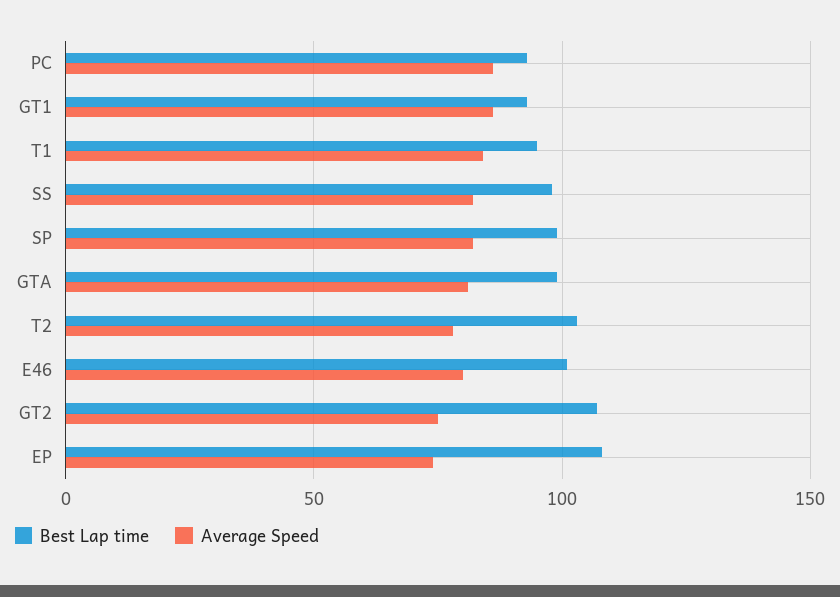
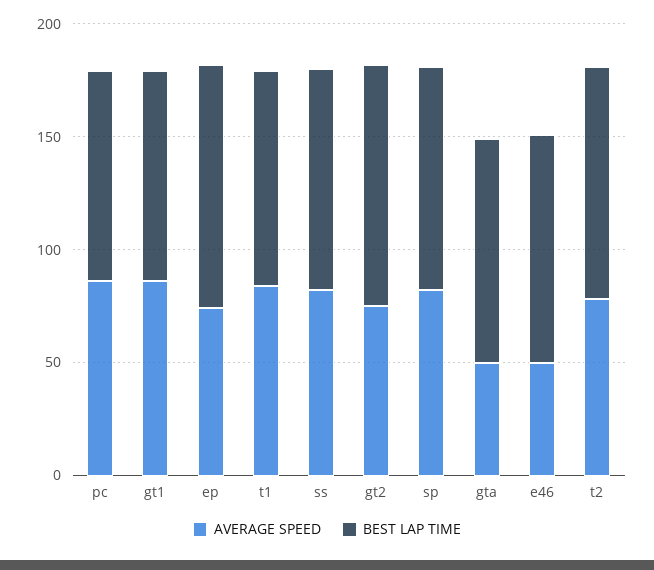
  {
    "Best Lap time": {
      "PC": 95,
      "GT1": 95,
      "T1": 95,
      "SS": 100,
      "SP": 100,
      "GTA": 100,
      "T2": 105,
      "E46": 100,
      "GT2": 105,
      "EP": 110
    },
    "Average Speed": {
      "PC": 85,
      "GT1": 85,
      "T1": 85,
      "SS": 80,
      "SP": 80,
-     "GTA": 80,
+     "GTA": 50,
      "T2": 80,
-     "E46": 80,
+     "E46": 50,
      "GT2": 75,
      "EP": 75
    }
  }

